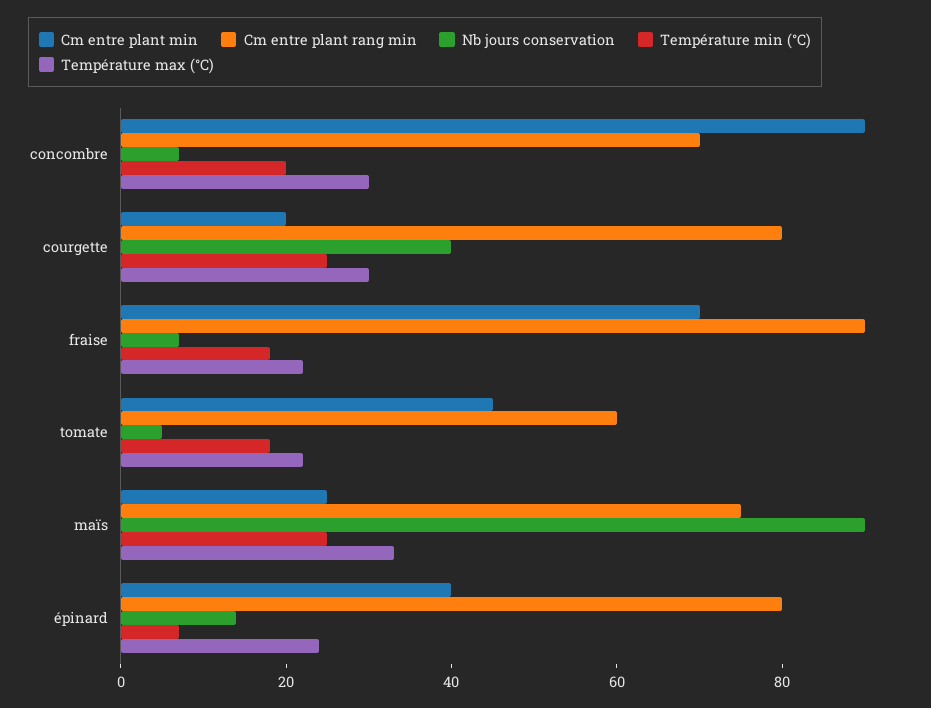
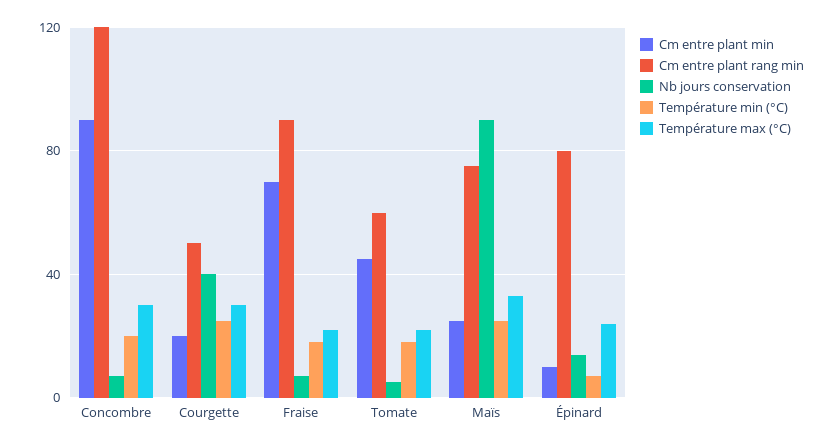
  {
    "Cm entre plant min": {
      "concombre": 90,
      "courgette": 20,
      "fraise": 70,
      "tomate": 45,
      "maïs": 25,
-     "épinard": 40
+     "épinard": 10
    },
    "Cm entre plant rang min": {
-     "concombre": 70,
+     "concombre": 120,
-     "courgette": 80,
+     "courgette": 50,
      "fraise": 90,
      "tomate": 60,
      "maïs": 75,
      "épinard": 80
    },
    "Nb jours conservation": {
      "concombre": 5,
      "courgette": 40,
      "fraise": 5,
      "tomate": 5,
      "maïs": 90,
      "épinard": 15
    },
    "Température min (°C)": {
      "concombre": 20,
      "courgette": 25,
      "fraise": 20,
      "tomate": 20,
      "maïs": 25,
      "épinard": 5
    },
    "Température max (°C)": {
      "concombre": 30,
      "courgette": 30,
      "fraise": 20,
      "tomate": 20,
      "maïs": 35,
      "épinard": 25
    }
  }

